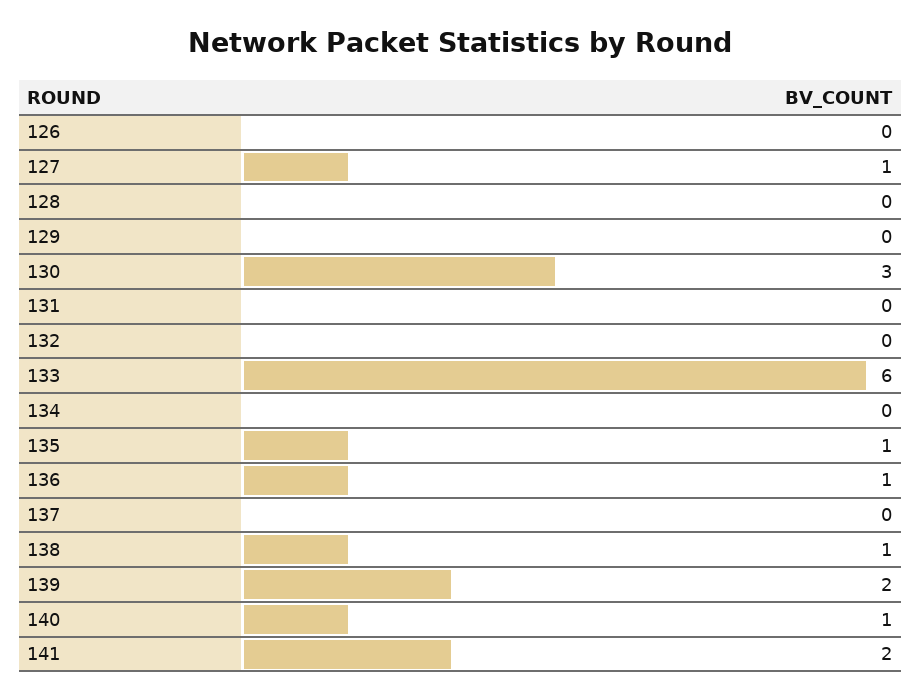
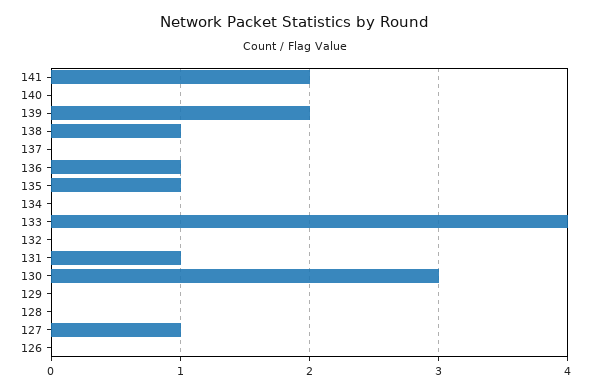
  {
    "126": 0,
    "127": 1,
    "128": 0,
    "129": 0,
    "130": 3,
-   "131": 0,
+   "131": 1,
    "132": 0,
-   "133": 6,
+   "133": 4,
    "134": 0,
    "135": 1,
    "136": 1,
    "137": 0,
    "138": 1,
    "139": 2,
-   "140": 1,
+   "140": 0,
    "141": 2
  }

